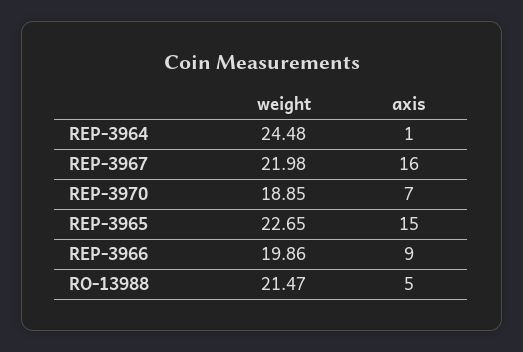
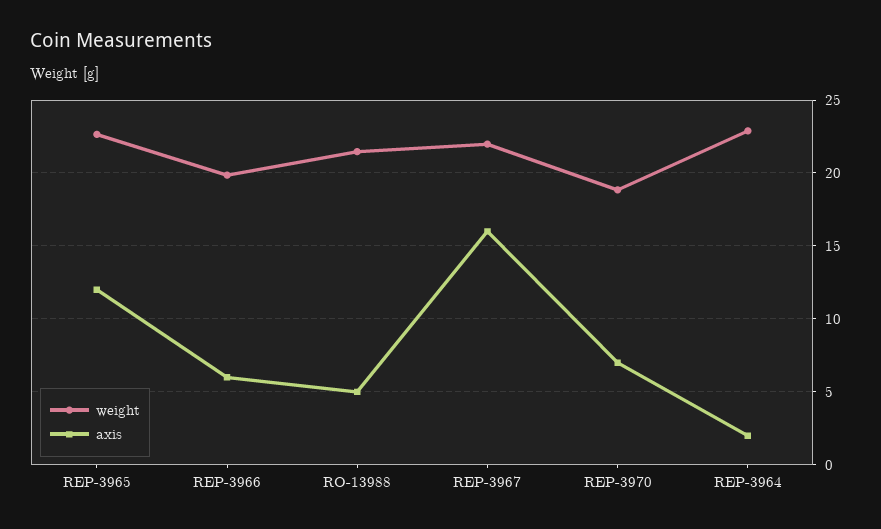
  {
    "weight": {
-     "REP-3964": 24.48,
+     "REP-3964": 23,
      "REP-3967": 21.98,
      "REP-3970": 18.85,
      "REP-3965": 22.65,
      "REP-3966": 19.86,
      "RO-13988": 21.47
    },
    "axis": {
-     "REP-3964": 1,
+     "REP-3964": 2,
      "REP-3967": 16,
      "REP-3970": 7,
-     "REP-3965": 15,
+     "REP-3965": 12,
-     "REP-3966": 9,
+     "REP-3966": 6,
      "RO-13988": 5
    }
  }

